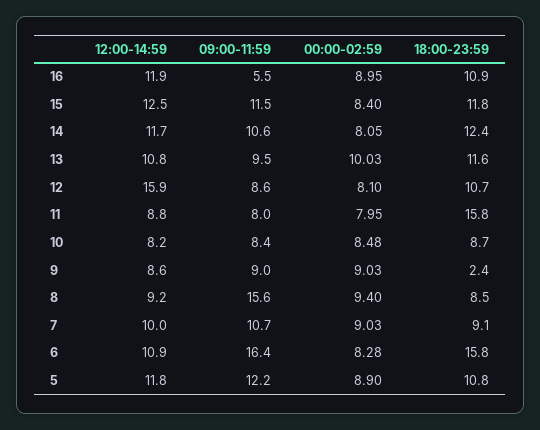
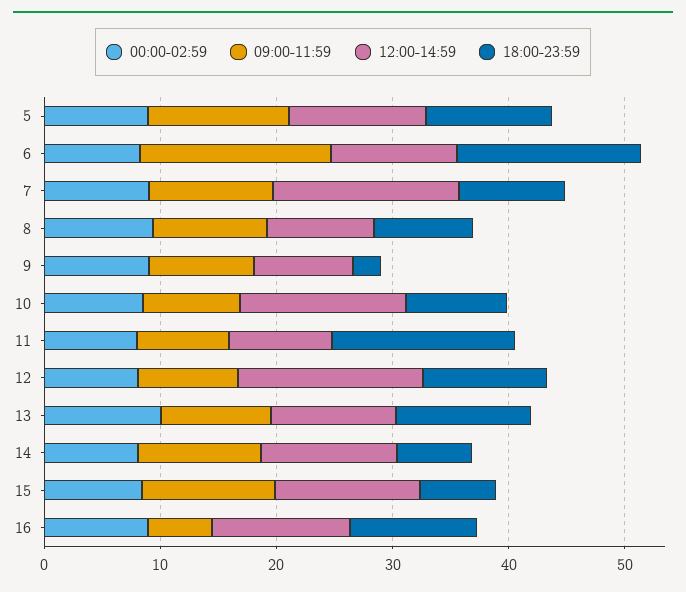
  {
    "12:00-14:59": {
      "16": 11.9,
      "15": 12.5,
      "14": 11.7,
      "13": 10.8,
      "12": 15.9,
      "11": 8.8,
-     "10": 8.2,
+     "10": 14,
      "9": 8.6,
      "8": 9.2,
-     "7": 10,
+     "7": 16,
      "6": 10.9,
      "5": 11.8
    },
    "09:00-11:59": {
      "16": 5.5,
      "15": 11.5,
      "14": 10.6,
      "13": 9.5,
      "12": 8.6,
      "11": 8,
      "10": 8.4,
      "9": 9,
-     "8": 15.6,
+     "8": 10,
      "7": 10.7,
      "6": 16.4,
      "5": 12.2
    },
    "00:00-02:59": {
      "16": 8.95,
      "15": 8.4,
      "14": 8.05,
      "13": 10.03,
      "12": 8.1,
      "11": 7.95,
      "10": 8.48,
      "9": 9.03,
      "8": 9.4,
      "7": 9.03,
      "6": 8.28,
      "5": 8.9
    },
    "18:00-23:59": {
      "16": 10.9,
-     "15": 11.8,
+     "15": 6,
-     "14": 12.4,
+     "14": 6,
      "13": 11.6,
      "12": 10.7,
      "11": 15.8,
      "10": 8.7,
      "9": 2.4,
      "8": 8.5,
      "7": 9.1,
      "6": 15.8,
      "5": 10.8
    }
  }

